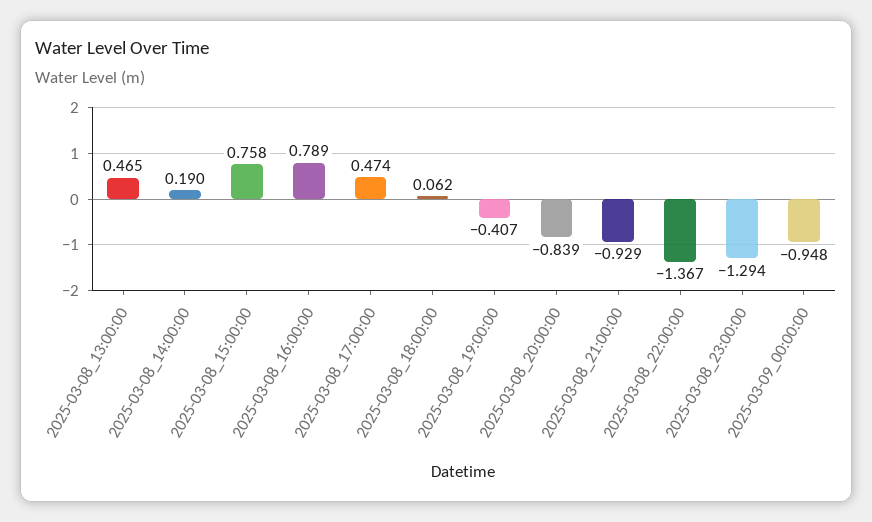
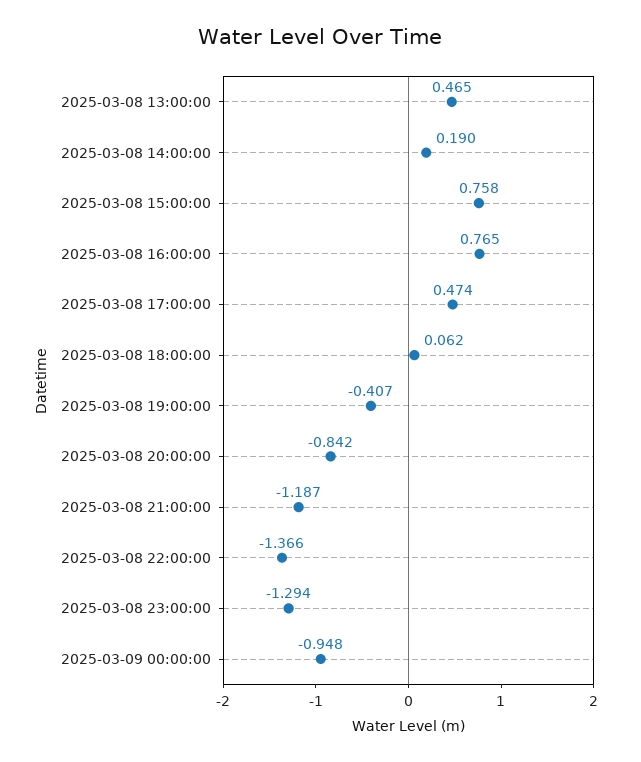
  {
    "2025-03-08_13:00:00": 0.465,
    "2025-03-08_14:00:00": 0.19,
    "2025-03-08_15:00:00": 0.758,
-   "2025-03-08_16:00:00": 0.789,
+   "2025-03-08_16:00:00": 0.765,
    "2025-03-08_17:00:00": 0.474,
    "2025-03-08_18:00:00": 0.062,
    "2025-03-08_19:00:00": -0.407,
-   "2025-03-08_20:00:00": -0.839,
+   "2025-03-08_20:00:00": -0.842,
-   "2025-03-08_21:00:00": -0.929,
+   "2025-03-08_21:00:00": -1.187,
-   "2025-03-08_22:00:00": -1.367,
+   "2025-03-08_22:00:00": -1.366,
    "2025-03-08_23:00:00": -1.294,
    "2025-03-09_00:00:00": -0.948
  }

